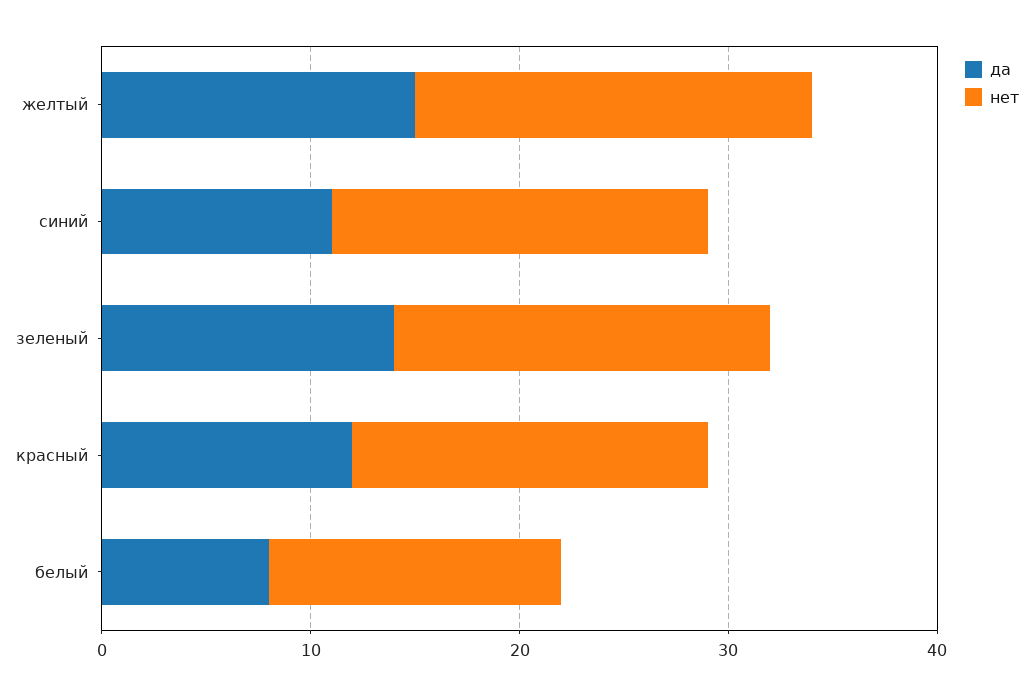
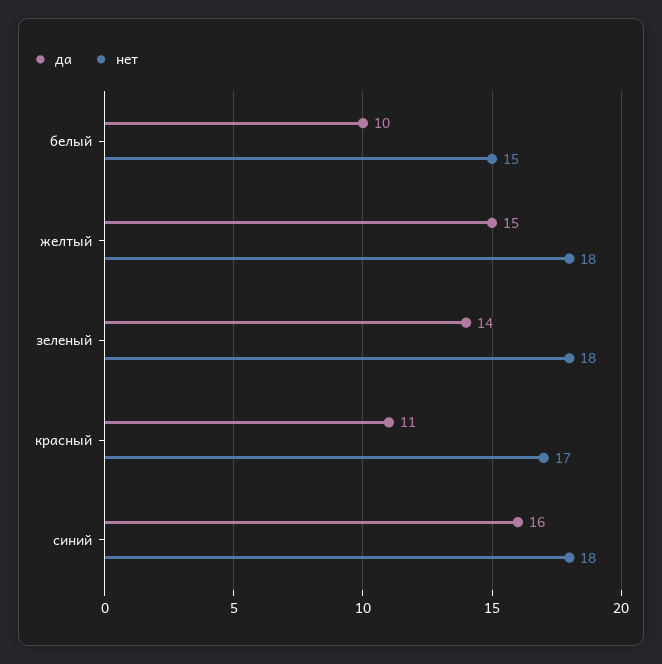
  {
    "да": {
      "желтый": 15,
-     "синий": 11,
+     "синий": 16,
      "зеленый": 14,
-     "красный": 12,
+     "красный": 11,
-     "белый": 8
+     "белый": 10
    },
    "нет": {
-     "желтый": 19,
+     "желтый": 18,
      "синий": 18,
      "зеленый": 18,
      "красный": 17,
-     "белый": 14
+     "белый": 15
    }
  }

